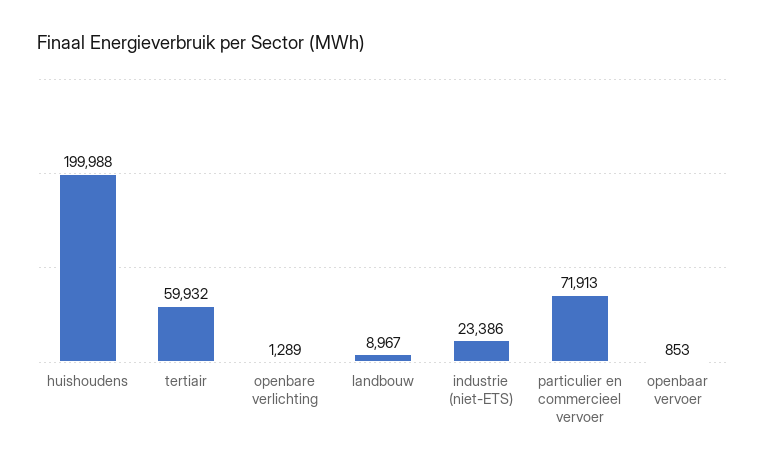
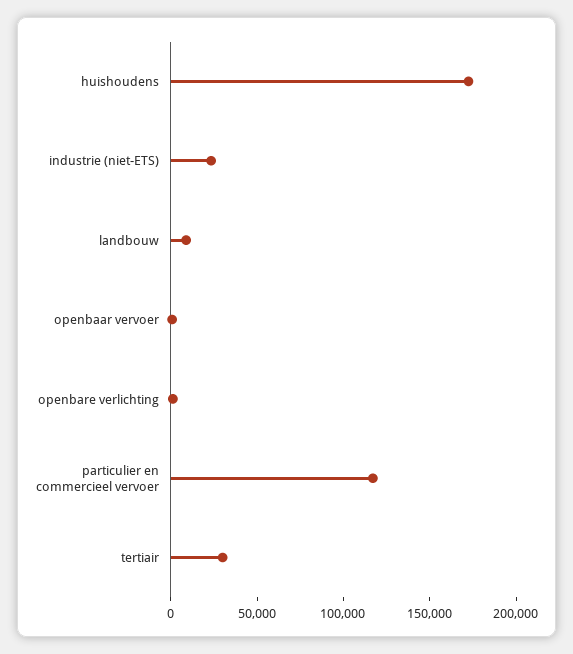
  {
-   "huishoudens": 199988,
+   "huishoudens": 170000,
-   "tertiair": 59932,
+   "tertiair": 30000,
    "openbare verlichting": 1289,
    "landbouw": 8967,
    "industrie (niet-ETS)": 23386,
-   "particulier en commercieel vervoer": 71913,
+   "particulier en commercieel vervoer": 120000,
    "openbaar vervoer": 853
  }

